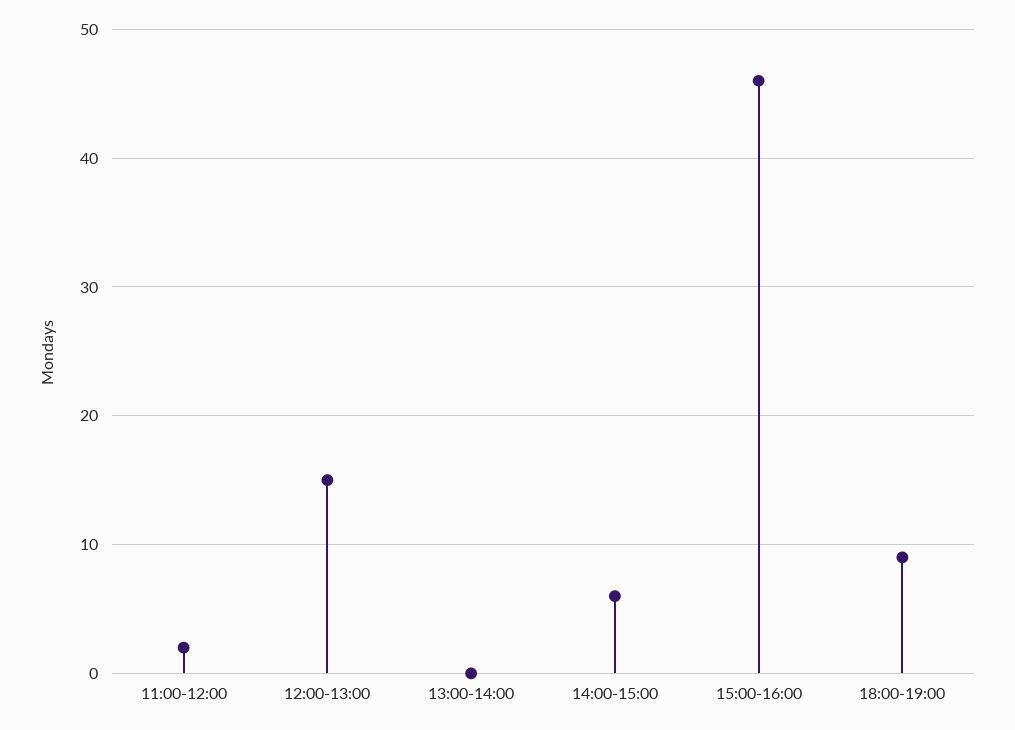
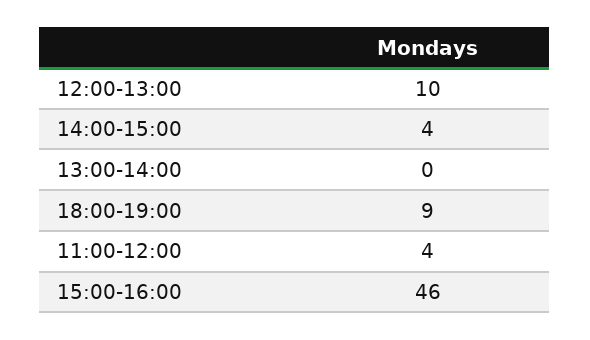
  {
-   "11:00-12:00": 2,
+   "11:00-12:00": 4,
-   "12:00-13:00": 15,
+   "12:00-13:00": 10,
    "13:00-14:00": 0,
-   "14:00-15:00": 6,
+   "14:00-15:00": 4,
    "15:00-16:00": 46,
    "18:00-19:00": 9
  }

